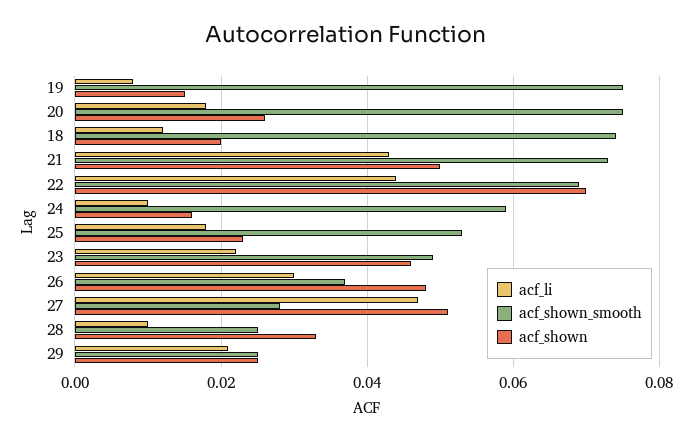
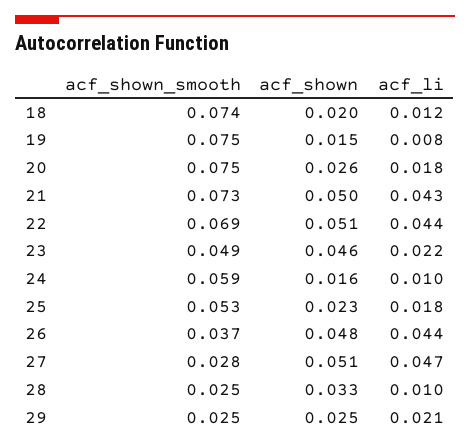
  {
    "acf_li": {
      "19": 0.008,
      "20": 0.018,
      "18": 0.012,
      "21": 0.043,
      "22": 0.044,
      "24": 0.01,
      "25": 0.018,
      "23": 0.022,
-     "26": 0.03,
+     "26": 0.044,
      "27": 0.047,
      "28": 0.01,
      "29": 0.021
    },
    "acf_shown_smooth": {
      "19": 0.075,
      "20": 0.075,
      "18": 0.074,
      "21": 0.073,
      "22": 0.069,
      "24": 0.059,
      "25": 0.053,
      "23": 0.049,
      "26": 0.037,
      "27": 0.028,
      "28": 0.025,
      "29": 0.025
    },
    "acf_shown": {
      "19": 0.015,
      "20": 0.026,
      "18": 0.02,
      "21": 0.05,
-     "22": 0.07,
+     "22": 0.051,
      "24": 0.016,
      "25": 0.023,
      "23": 0.046,
      "26": 0.048,
      "27": 0.051,
      "28": 0.033,
      "29": 0.025
    }
  }

